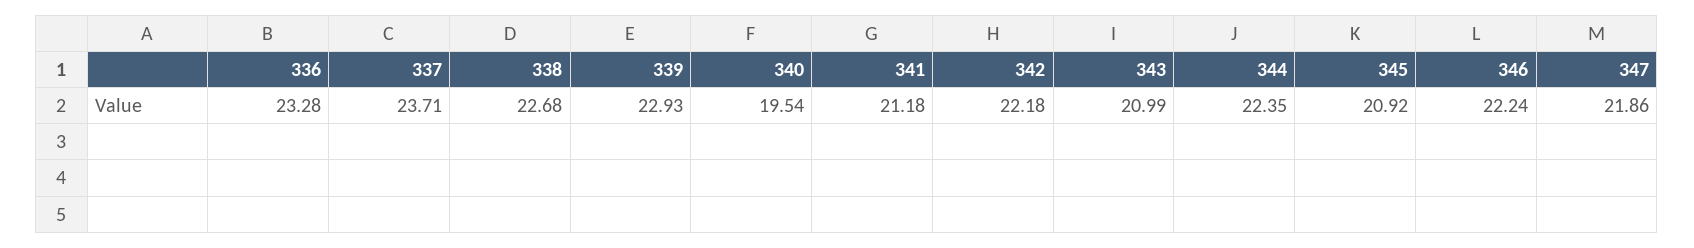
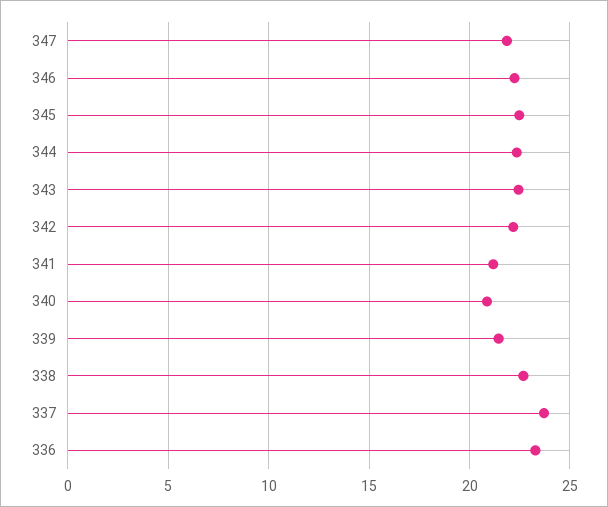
  {
    "336": 23.28,
    "337": 23.71,
    "338": 22.68,
-   "339": 22.93,
+   "339": 21.5,
-   "340": 19.54,
+   "340": 21,
    "341": 21.18,
    "342": 22.18,
-   "343": 20.99,
+   "343": 22.5,
    "344": 22.35,
-   "345": 20.92,
+   "345": 22.5,
    "346": 22.24,
    "347": 21.86
  }

